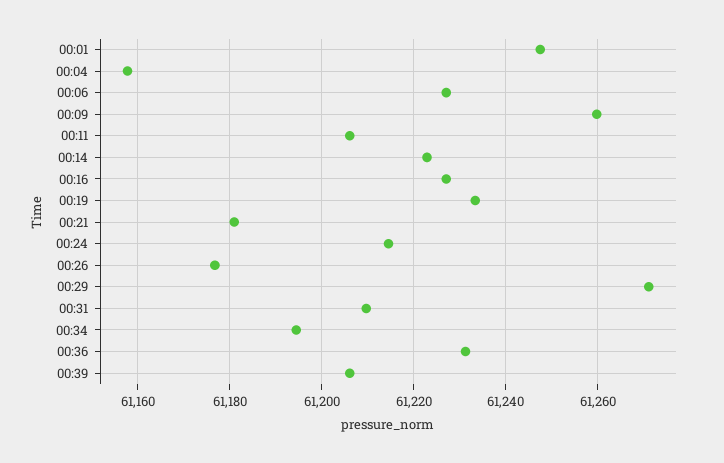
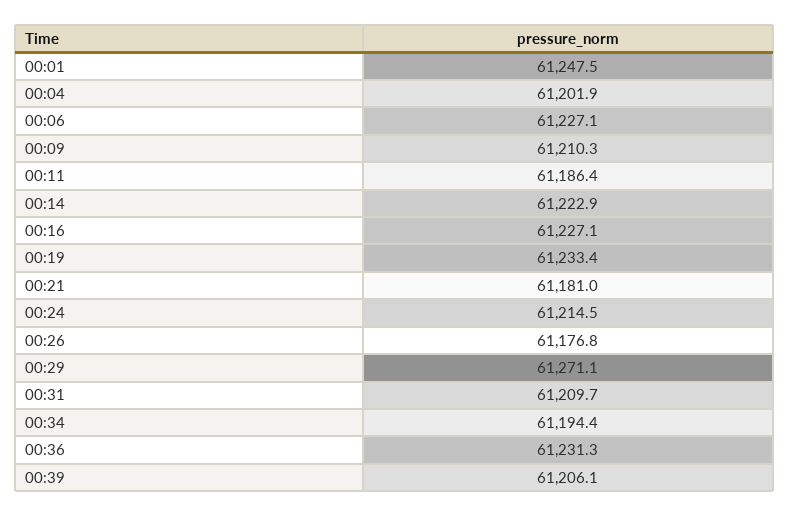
  {
    "00:01": 61247.5,
-   "00:04": 61158,
+   "00:04": 61201.9,
    "00:06": 61227.1,
-   "00:09": 61260,
+   "00:09": 61210.3,
-   "00:11": 61206,
+   "00:11": 61186.4,
    "00:14": 61222.9,
    "00:16": 61227.1,
    "00:19": 61233.4,
    "00:21": 61181,
    "00:24": 61214.5,
    "00:26": 61176.8,
    "00:29": 61271.1,
    "00:31": 61209.7,
    "00:34": 61194.4,
    "00:36": 61231.3,
    "00:39": 61206.1
  }

